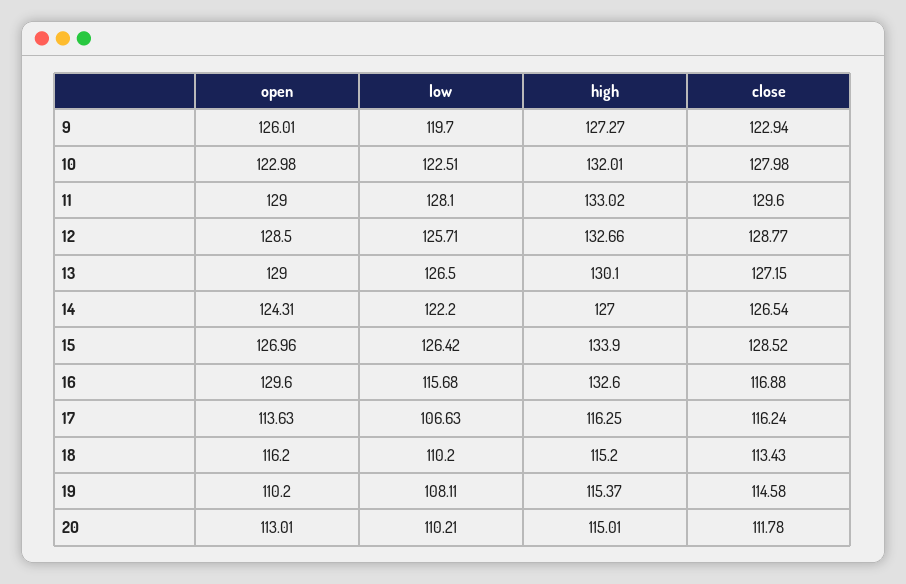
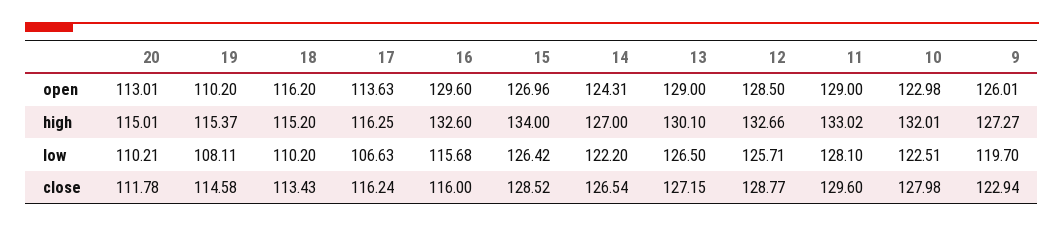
  {
    "open": {
      "9": 126.01,
      "10": 122.98,
      "11": 129,
      "12": 128.5,
      "13": 129,
      "14": 124.31,
      "15": 126.96,
      "16": 129.6,
      "17": 113.63,
      "18": 116.2,
      "19": 110.2,
      "20": 113.01
    },
    "low": {
      "9": 119.7,
      "10": 122.51,
      "11": 128.1,
      "12": 125.71,
      "13": 126.5,
      "14": 122.2,
      "15": 126.42,
      "16": 115.68,
      "17": 106.63,
      "18": 110.2,
      "19": 108.11,
      "20": 110.21
    },
    "high": {
      "9": 127.27,
      "10": 132.01,
      "11": 133.02,
      "12": 132.66,
      "13": 130.1,
      "14": 127,
-     "15": 133.9,
+     "15": 134,
      "16": 132.6,
      "17": 116.25,
      "18": 115.2,
      "19": 115.37,
      "20": 115.01
    },
    "close": {
      "9": 122.94,
      "10": 127.98,
      "11": 129.6,
      "12": 128.77,
      "13": 127.15,
      "14": 126.54,
      "15": 128.52,
-     "16": 116.88,
+     "16": 116,
      "17": 116.24,
      "18": 113.43,
      "19": 114.58,
      "20": 111.78
    }
  }

